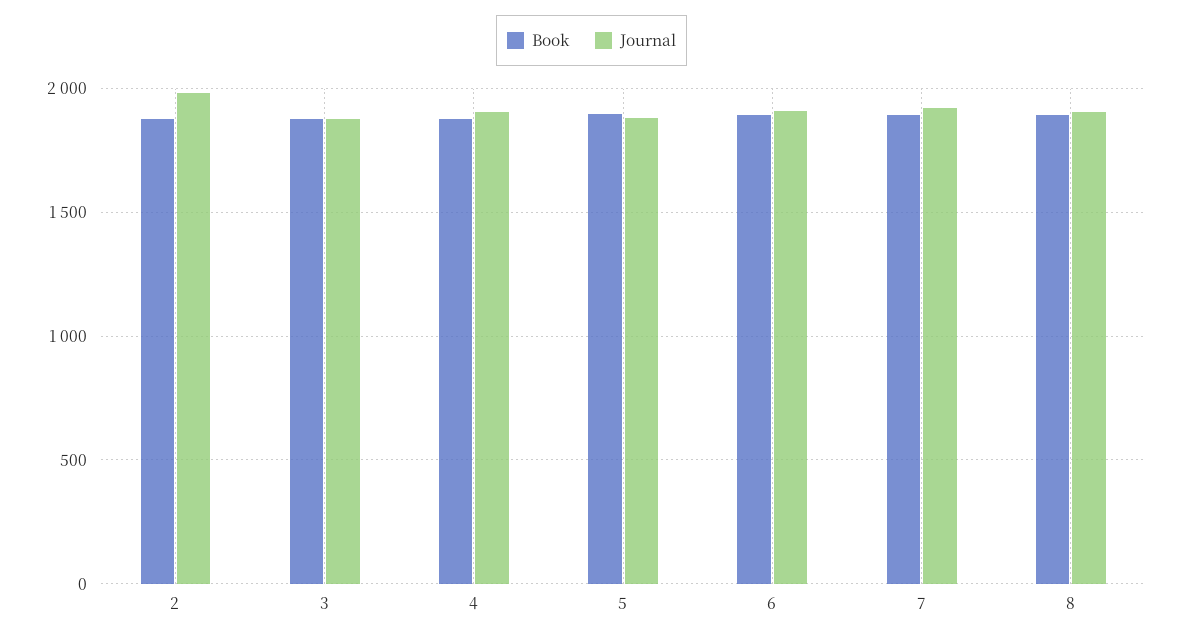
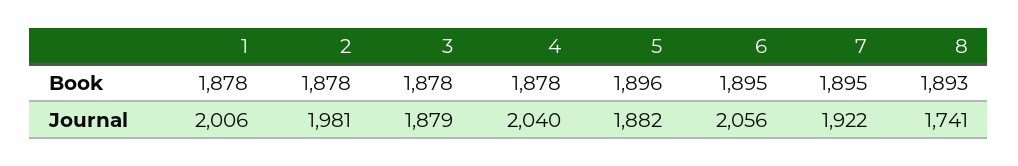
  {
    "Book": {
      "2": 1878,
      "3": 1878,
      "4": 1878,
      "5": 1896,
      "6": 1895,
      "7": 1895,
-     "8": 1893
+     "8": 1893,
+     "1": 1878
    },
    "Journal": {
      "2": 1981,
      "3": 1879,
-     "4": 1900,
+     "4": 2040,
      "5": 1882,
-     "6": 1900,
+     "6": 2056,
      "7": 1922,
-     "8": 1900
+     "8": 1741,
+     "1": 2006
    }
  }

